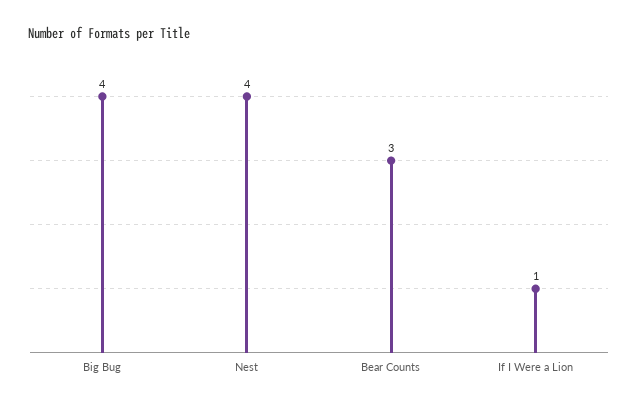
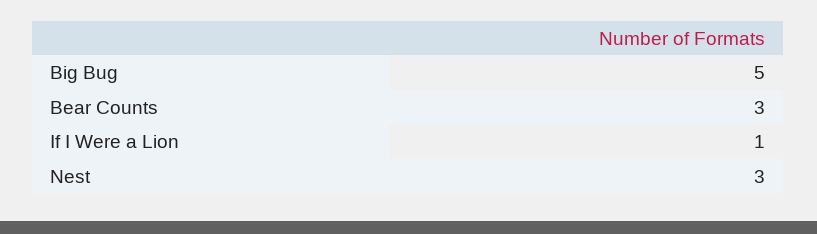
  {
-   "Big Bug": 4,
+   "Big Bug": 5,
-   "Nest": 4,
+   "Nest": 3,
    "Bear Counts": 3,
    "If I Were a Lion": 1
  }

